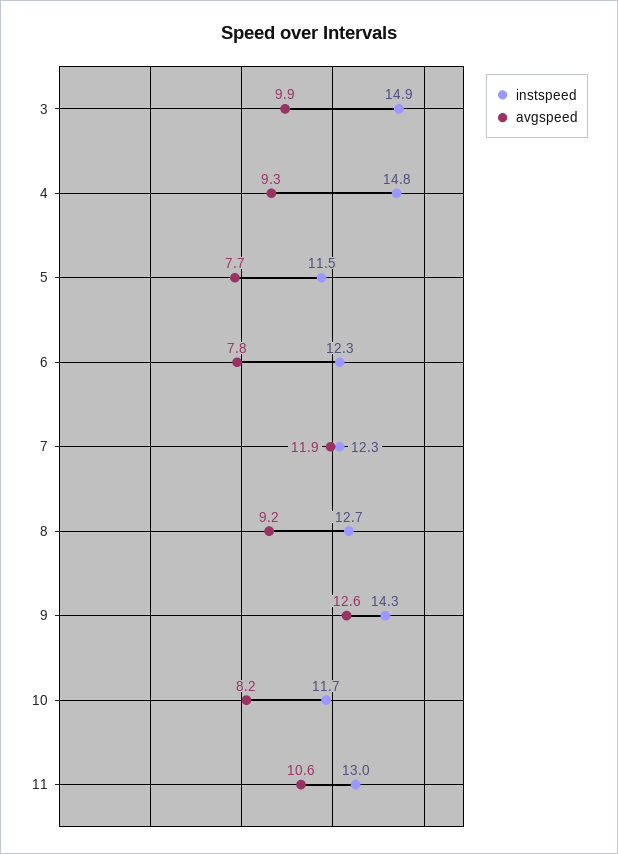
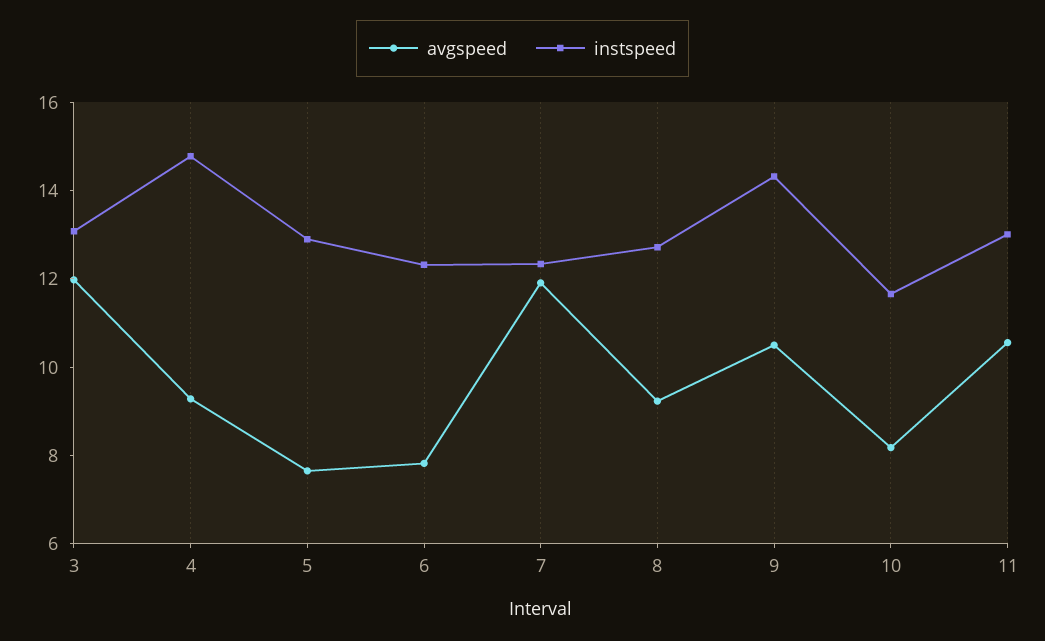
  {
    "instspeed": {
-     "3": 14.9,
+     "3": 13,
      "4": 14.8,
-     "5": 11.5,
+     "5": 13,
      "6": 12.3,
      "7": 12.3,
      "8": 12.7,
      "9": 14.3,
      "10": 11.7,
      "11": 13
    },
    "avgspeed": {
-     "3": 9.9,
+     "3": 12,
      "4": 9.3,
      "5": 7.7,
      "6": 7.8,
      "7": 11.9,
      "8": 9.2,
-     "9": 12.6,
+     "9": 10.5,
      "10": 8.2,
      "11": 10.6
    }
  }

